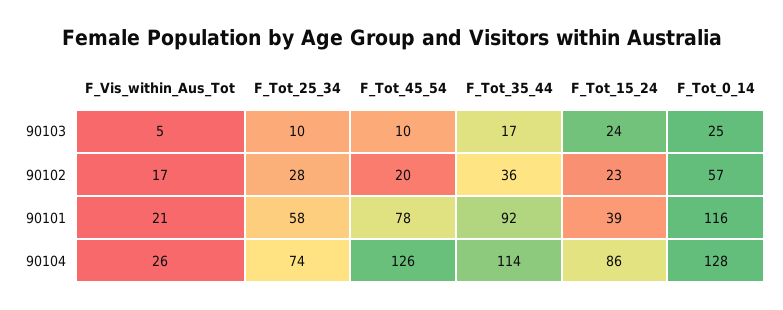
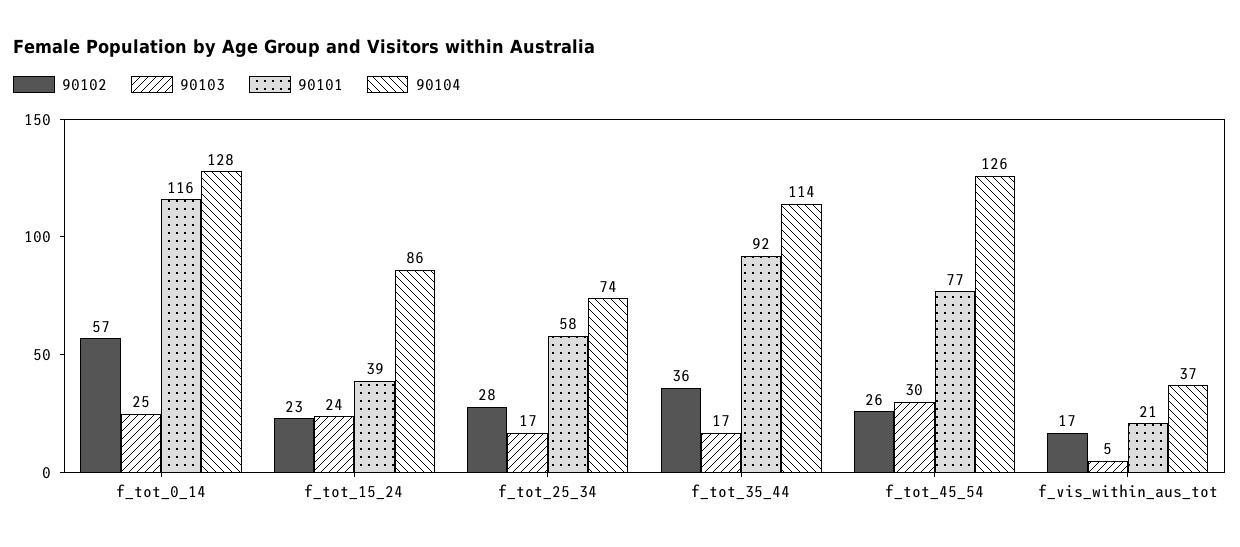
  {
    "90103": {
      "F_Vis_within_Aus_Tot": 5,
-     "F_Tot_25_34": 10,
+     "F_Tot_25_34": 17,
-     "F_Tot_45_54": 10,
+     "F_Tot_45_54": 30,
      "F_Tot_35_44": 17,
      "F_Tot_15_24": 24,
      "F_Tot_0_14": 25
    },
    "90102": {
      "F_Vis_within_Aus_Tot": 17,
      "F_Tot_25_34": 28,
-     "F_Tot_45_54": 20,
+     "F_Tot_45_54": 26,
      "F_Tot_35_44": 36,
      "F_Tot_15_24": 23,
      "F_Tot_0_14": 57
    },
    "90101": {
      "F_Vis_within_Aus_Tot": 21,
      "F_Tot_25_34": 58,
-     "F_Tot_45_54": 78,
+     "F_Tot_45_54": 77,
      "F_Tot_35_44": 92,
      "F_Tot_15_24": 39,
      "F_Tot_0_14": 116
    },
    "90104": {
-     "F_Vis_within_Aus_Tot": 26,
+     "F_Vis_within_Aus_Tot": 37,
      "F_Tot_25_34": 74,
      "F_Tot_45_54": 126,
      "F_Tot_35_44": 114,
      "F_Tot_15_24": 86,
      "F_Tot_0_14": 128
    }
  }

